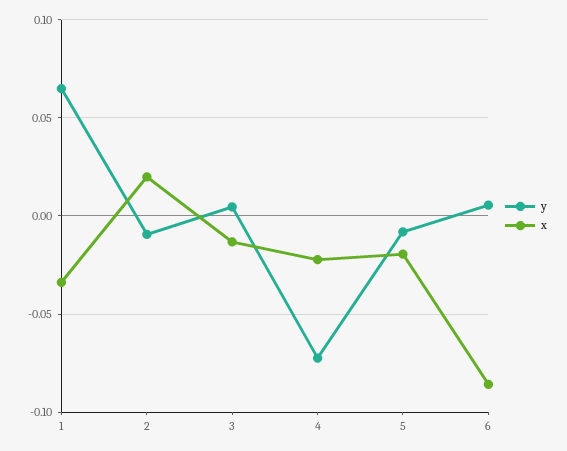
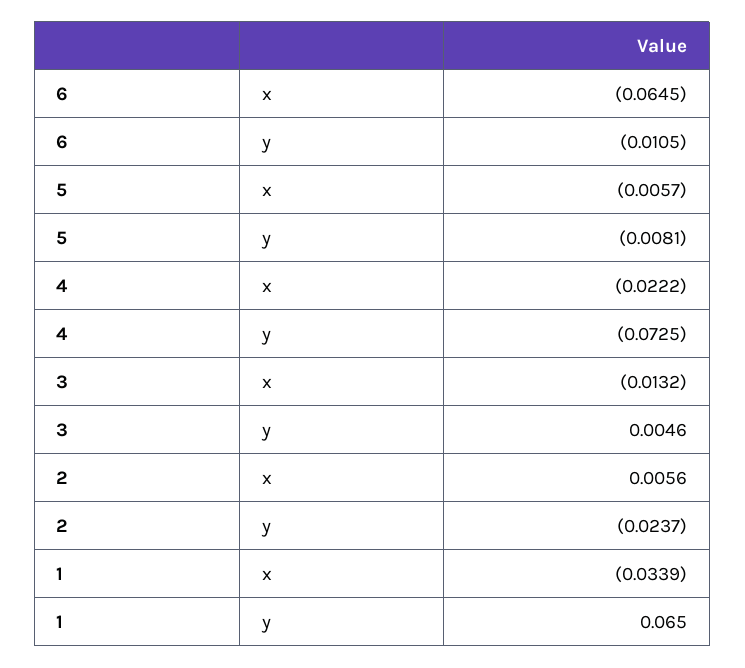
  {
    "y": {
      "1": 0.065,
-     "2": -0.01,
+     "2": -0.0237,
      "3": 0.0046,
      "4": -0.0725,
      "5": -0.0081,
-     "6": 0.005
+     "6": -0.0105
    },
    "x": {
      "1": -0.0339,
-     "2": 0.02,
+     "2": 0.0056,
      "3": -0.0132,
      "4": -0.0222,
-     "5": -0.02,
+     "5": -0.0057,
-     "6": -0.085
+     "6": -0.0645
    }
  }

